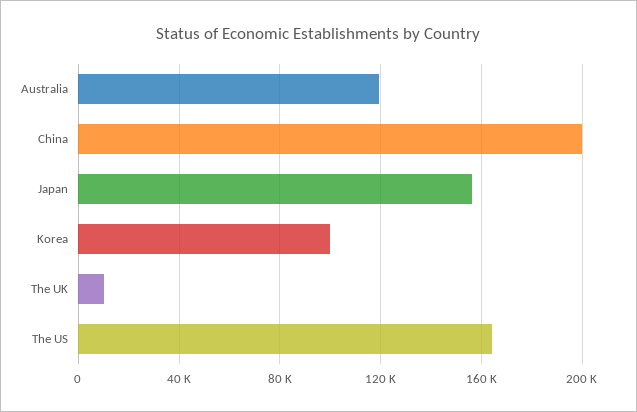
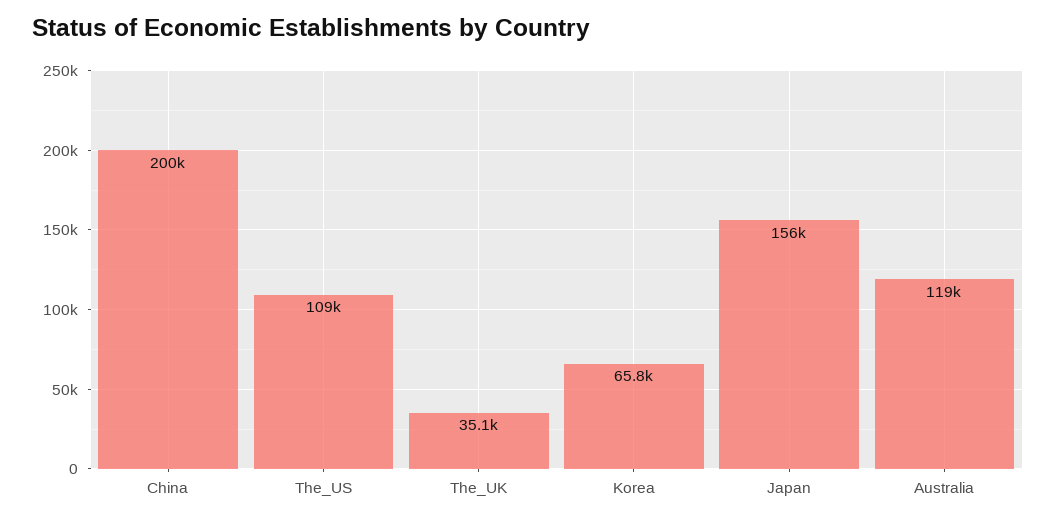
  {
    "Australia": 119000,
    "China": 200000,
    "Japan": 156000,
-   "Korea": 100000,
+   "Korea": 65800,
-   "The UK": 10000,
+   "The UK": 35100,
-   "The US": 165000
+   "The US": 109000
  }

